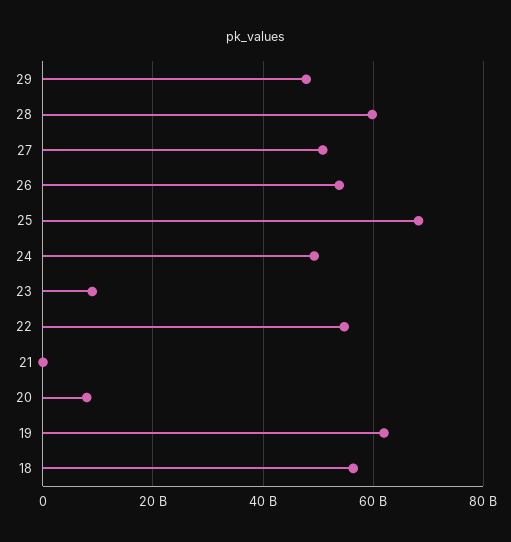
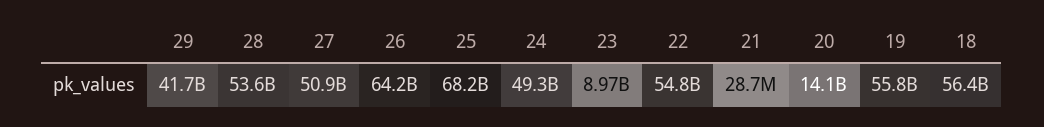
  {
-   "29": 48000000000,
+   "29": 41700000000,
-   "28": 60000000000,
+   "28": 53600000000,
    "27": 50900000000,
-   "26": 54000000000,
+   "26": 64200000000,
    "25": 68200000000,
    "24": 49300000000,
    "23": 8970000000,
    "22": 54800000000,
    "21": 28700000,
-   "20": 8000000000,
+   "20": 14100000000,
-   "19": 62000000000,
+   "19": 55800000000,
    "18": 56400000000
  }

